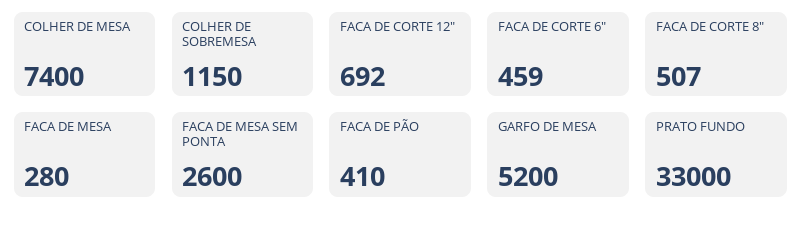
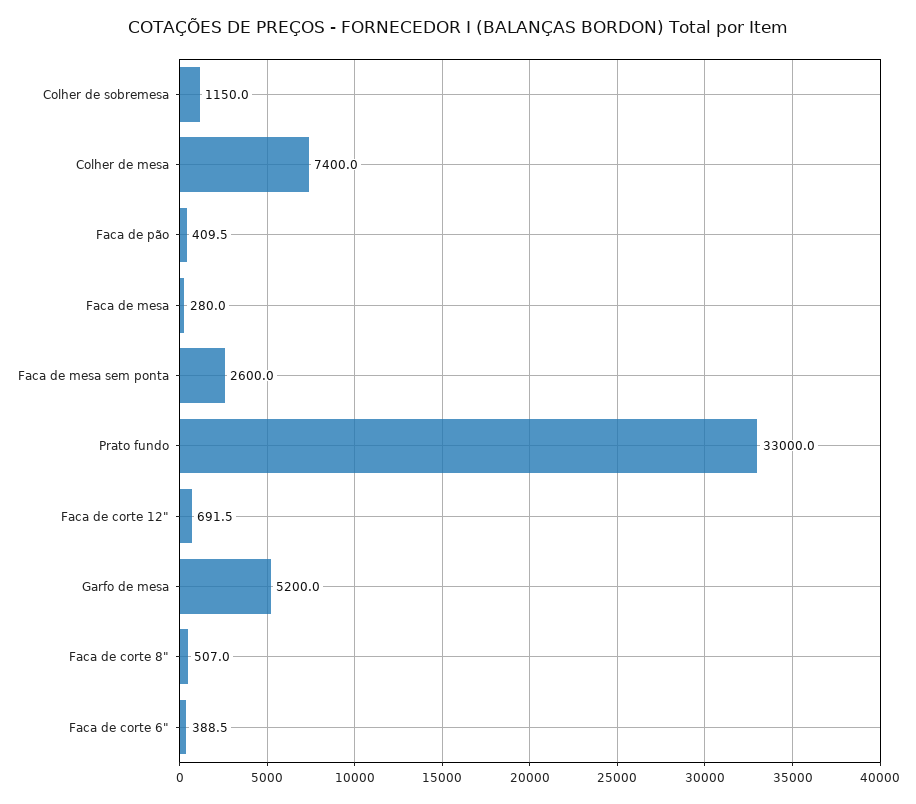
  {
    "COLHER DE MESA": 7400,
    "COLHER DE SOBREMESA": 1150,
    "FACA DE CORTE 12\"": 691.5,
-   "FACA DE CORTE 6\"": 459,
+   "FACA DE CORTE 6\"": 388.5,
    "FACA DE CORTE 8\"": 507,
    "FACA DE MESA": 280,
    "FACA DE MESA SEM PONTA": 2600,
    "FACA DE PÃO": 409.5,
    "GARFO DE MESA": 5200,
    "PRATO FUNDO": 33000
  }

